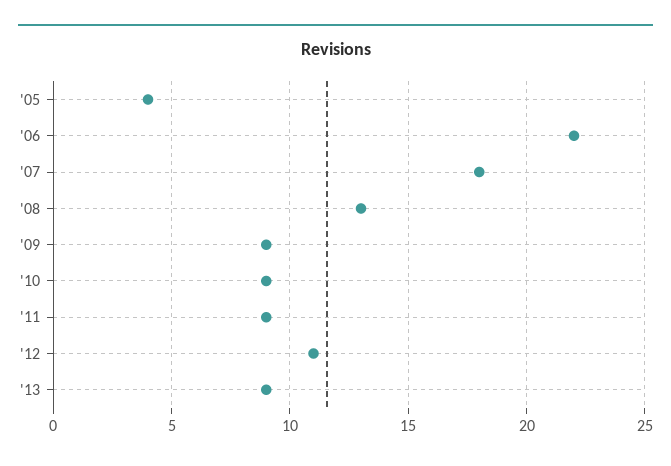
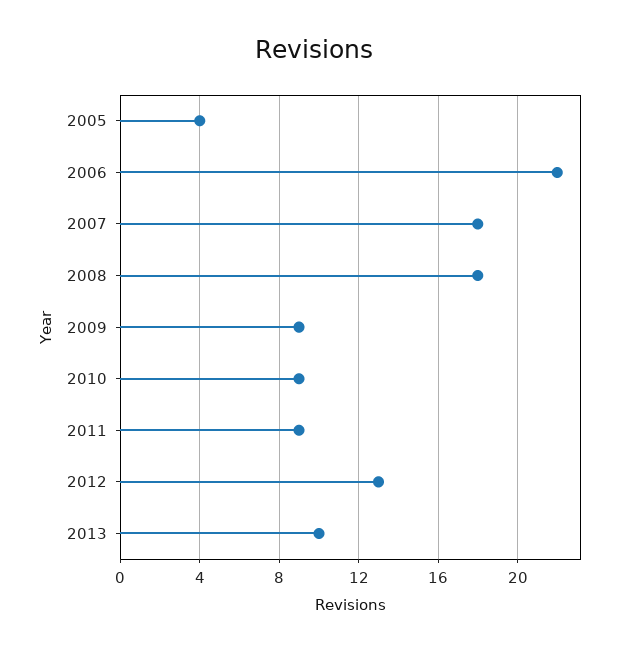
  {
    "'05": 4,
    "'06": 22,
    "'07": 18,
-   "'08": 13,
+   "'08": 18,
    "'09": 9,
    "'10": 9,
    "'11": 9,
-   "'12": 11,
+   "'12": 13,
-   "'13": 9
+   "'13": 10
  }

